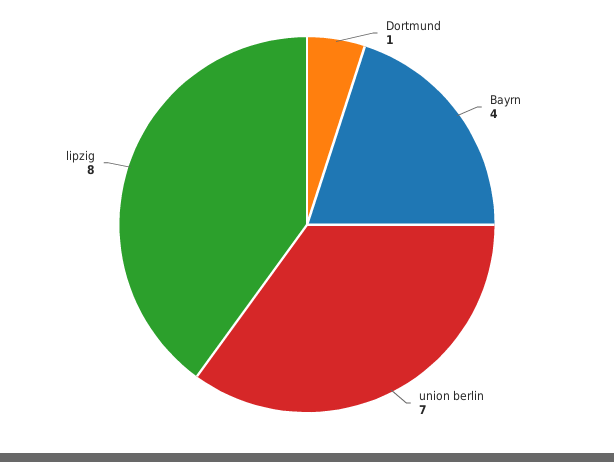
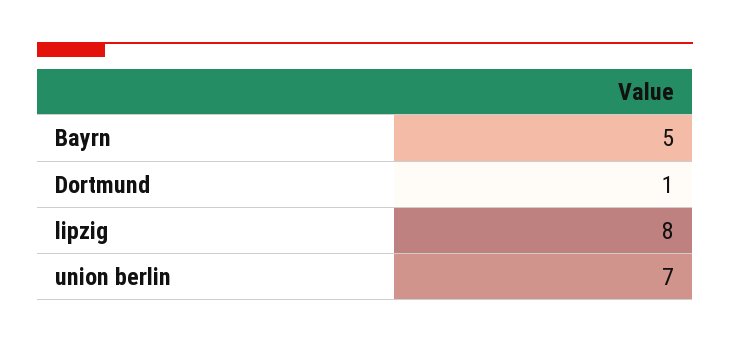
  {
    "Dortmund": 1,
-   "Bayrn": 4,
+   "Bayrn": 5,
    "union berlin": 7,
    "lipzig": 8
  }

